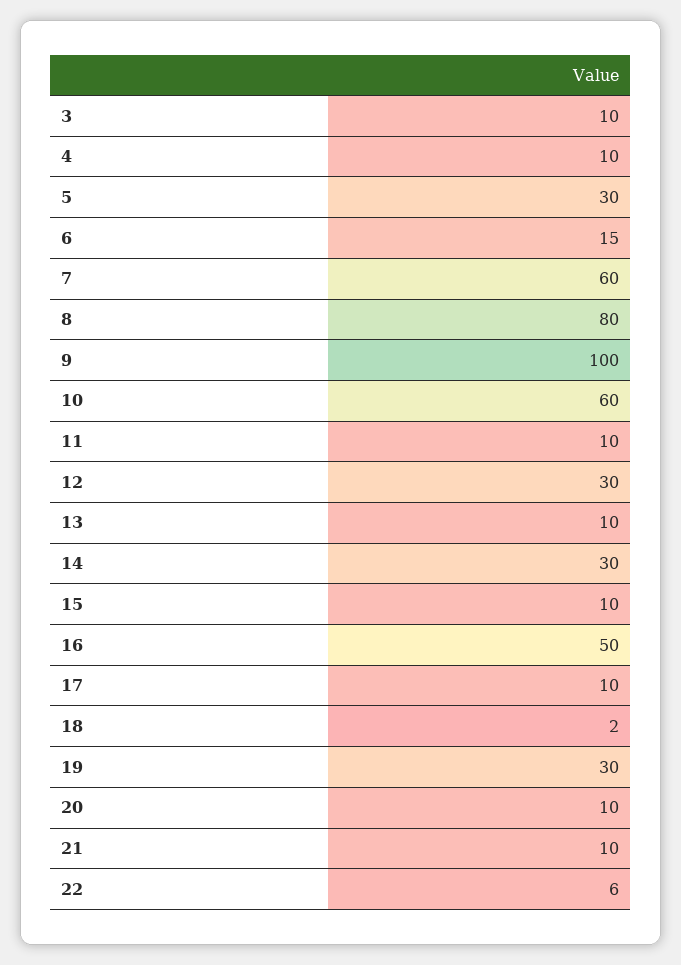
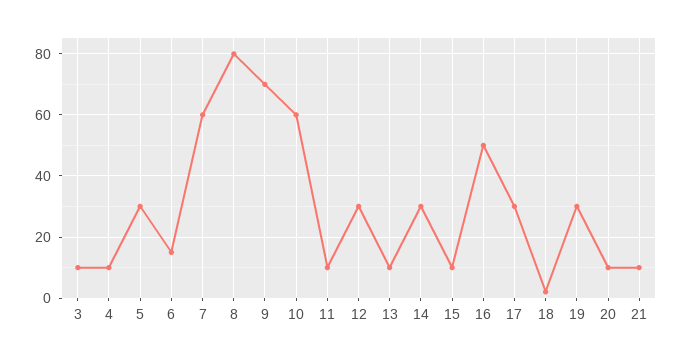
  {
    "3": 10,
    "4": 10,
    "5": 30,
    "6": 15,
    "7": 60,
    "8": 80,
-   "9": 100,
+   "9": 70,
    "10": 60,
    "11": 10,
    "12": 30,
    "13": 10,
    "14": 30,
    "15": 10,
    "16": 50,
-   "17": 10,
+   "17": 30,
    "18": 2,
    "19": 30,
    "20": 10,
-   "21": 10,
+   "21": 10
-   "22": 6
  }

